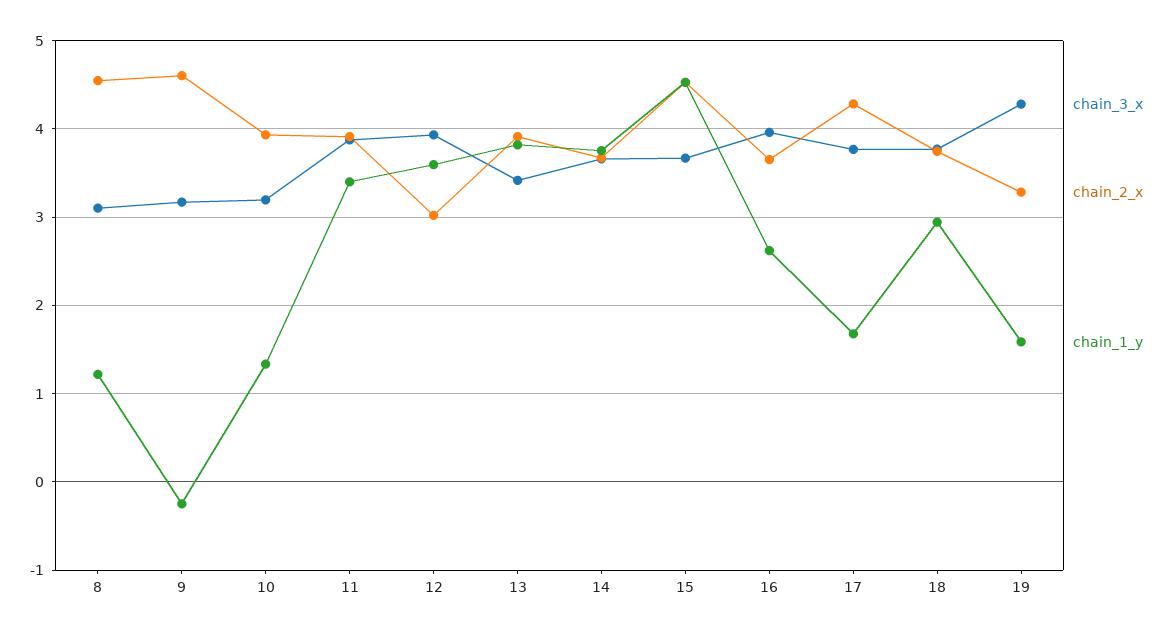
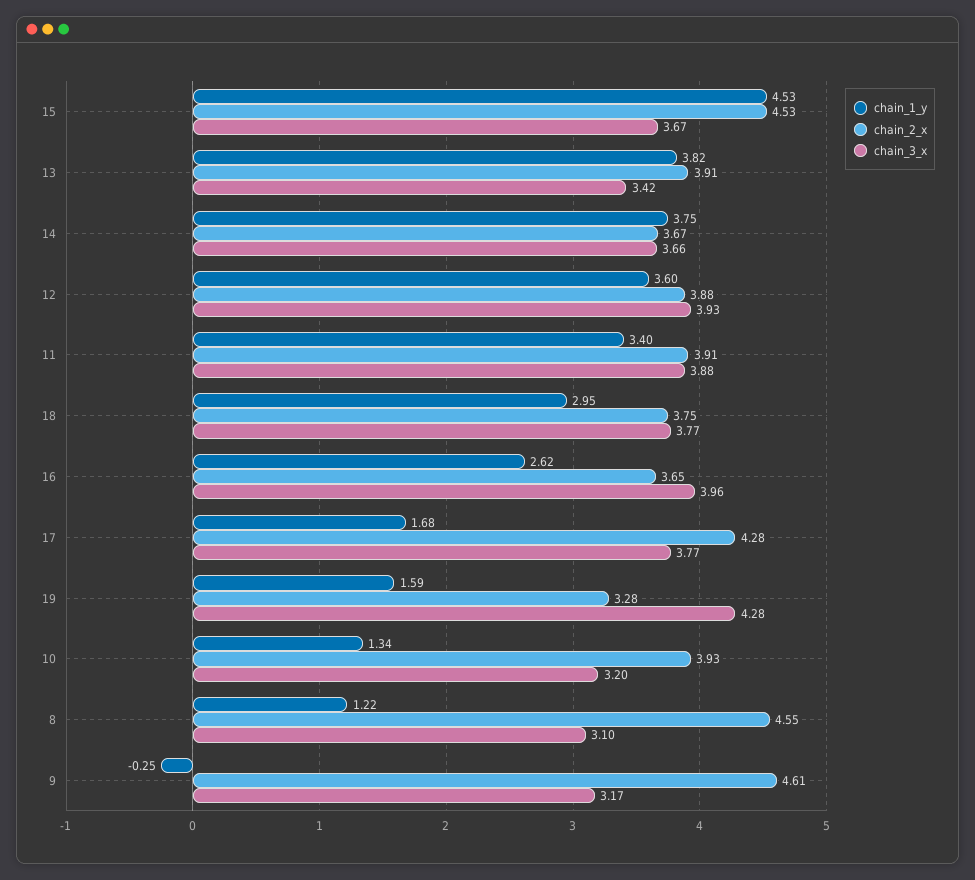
  {
    "chain_3_x": {
      "8": 3.1,
      "9": 3.17,
      "10": 3.2,
      "11": 3.88,
      "12": 3.93,
      "13": 3.42,
      "14": 3.66,
      "15": 3.67,
      "16": 3.96,
      "17": 3.77,
      "18": 3.77,
      "19": 4.28
    },
    "chain_2_x": {
      "8": 4.55,
      "9": 4.61,
      "10": 3.93,
      "11": 3.91,
-     "12": 3,
+     "12": 3.88,
      "13": 3.91,
      "14": 3.67,
      "15": 4.53,
      "16": 3.65,
      "17": 4.28,
      "18": 3.75,
      "19": 3.28
    },
    "chain_1_y": {
      "8": 1.22,
      "9": -0.25,
      "10": 1.34,
      "11": 3.4,
      "12": 3.6,
      "13": 3.82,
      "14": 3.75,
      "15": 4.53,
      "16": 2.62,
      "17": 1.68,
      "18": 2.95,
      "19": 1.59
    }
  }

